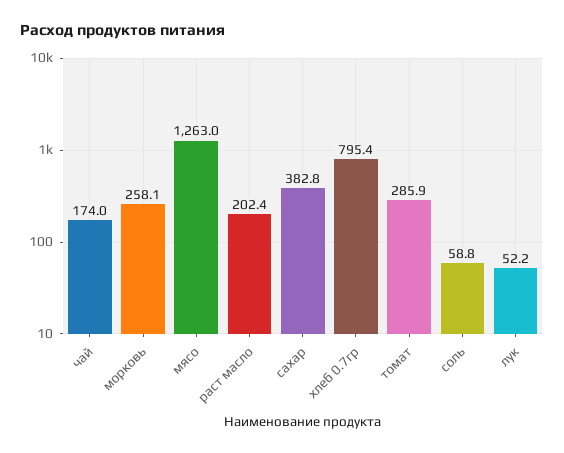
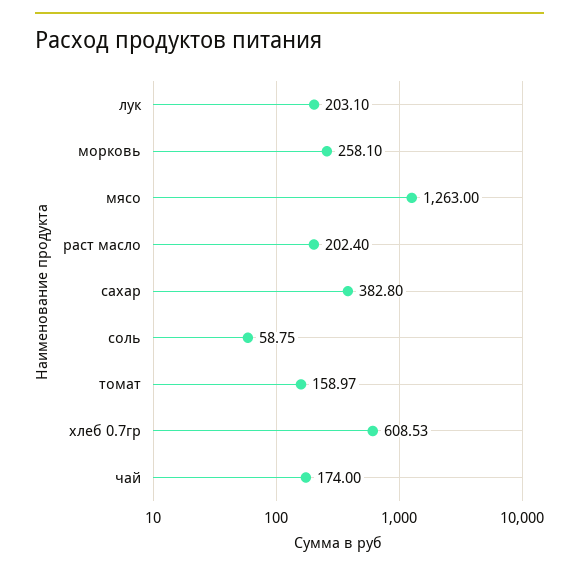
  {
    "чай": 174,
    "морковь": 258.1,
    "мясо": 1263,
    "раст масло": 202.4,
    "сахар": 382.8,
-   "хлеб 0.7гр": 795.4,
+   "хлеб 0.7гр": 608.53,
-   "томат": 285.9,
+   "томат": 158.97,
    "соль": 58.75,
-   "лук": 52.2
+   "лук": 203.1
  }

